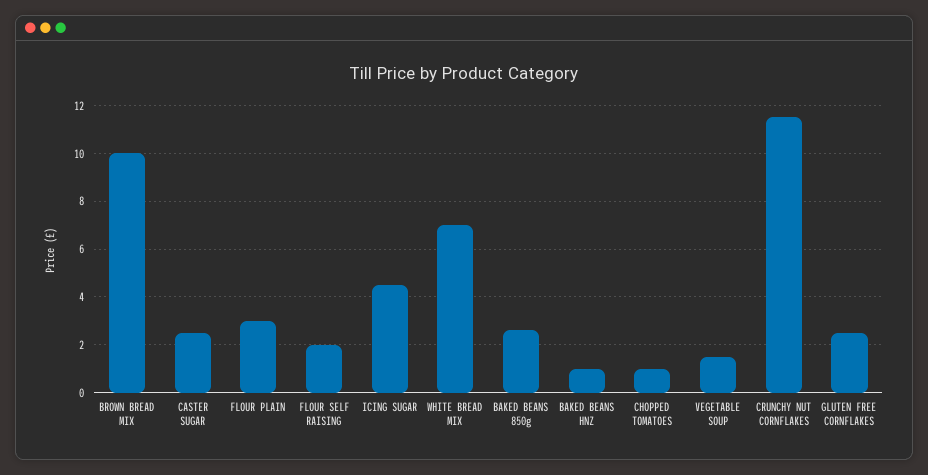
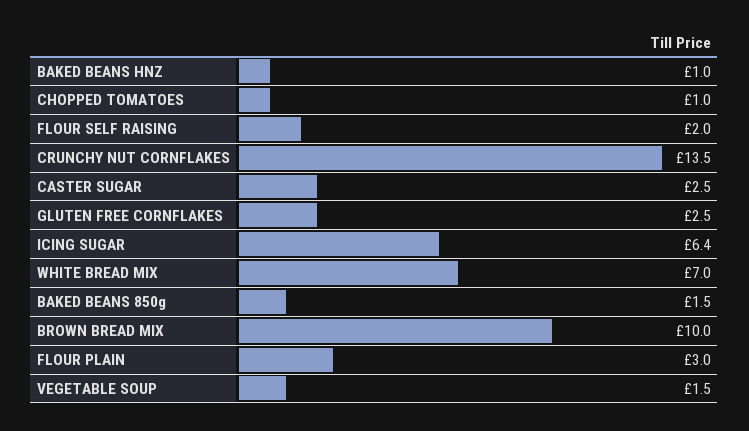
  {
    "BROWN BREAD MIX": 10,
    "CASTER SUGAR": 2.5,
    "FLOUR PLAIN": 3,
    "FLOUR SELF RAISING": 2,
-   "ICING SUGAR": 4.5,
+   "ICING SUGAR": 6.4,
    "WHITE BREAD MIX": 7,
-   "BAKED BEANS 850g": 2.5,
+   "BAKED BEANS 850g": 1.5,
    "BAKED BEANS HNZ": 1,
    "CHOPPED TOMATOES": 1,
    "VEGETABLE SOUP": 1.5,
-   "CRUNCHY NUT CORNFLAKES": 11.5,
+   "CRUNCHY NUT CORNFLAKES": 13.5,
    "GLUTEN FREE CORNFLAKES": 2.5
  }

